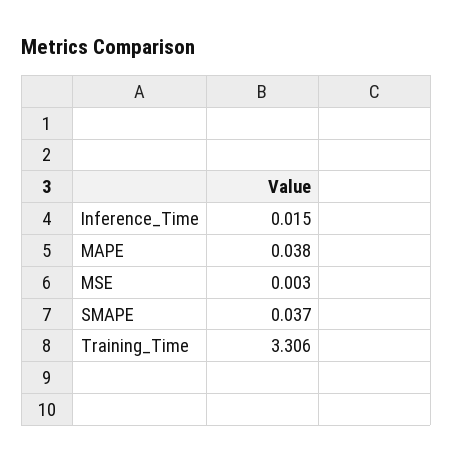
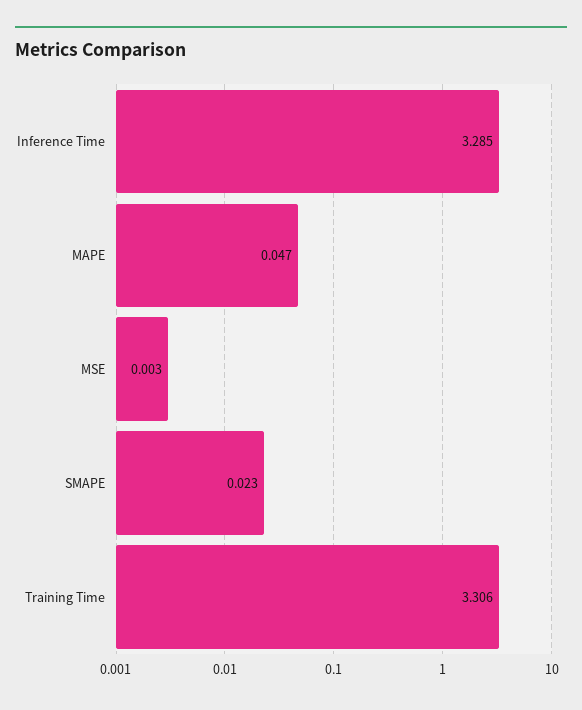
  {
-   "Inference_Time": 0.015,
+   "Inference_Time": 3.285,
-   "MAPE": 0.038,
+   "MAPE": 0.047,
    "MSE": 0.003,
-   "SMAPE": 0.037,
+   "SMAPE": 0.023,
    "Training_Time": 3.306
  }

